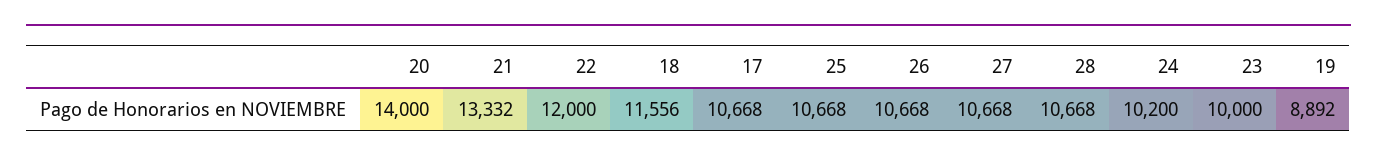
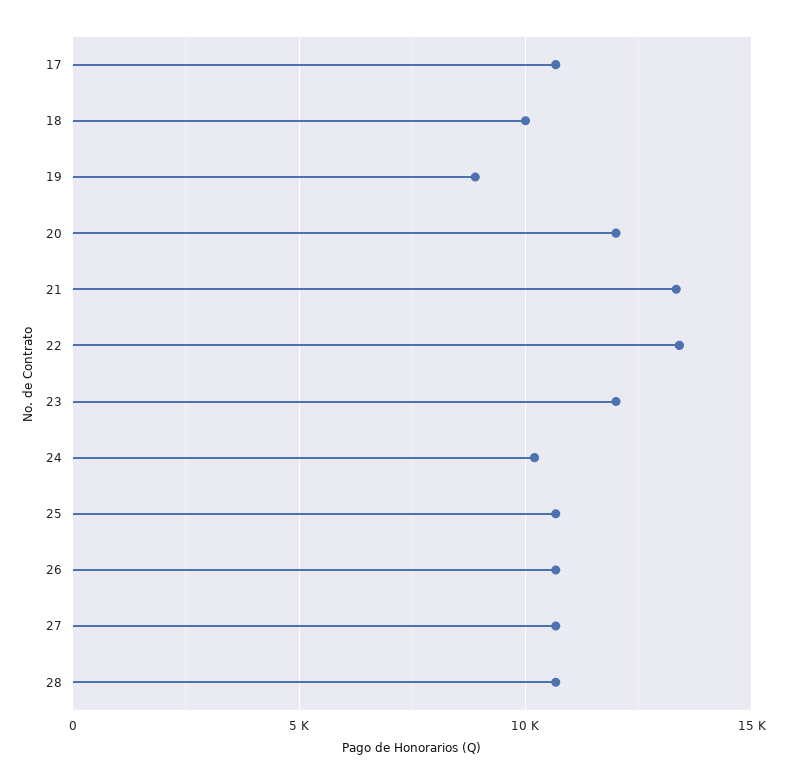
  {
-   "20": 14000,
+   "20": 12000,
    "21": 13332,
-   "22": 12000,
+   "22": 13500,
-   "18": 11556,
+   "18": 10000,
    "17": 10668,
    "25": 10668,
    "26": 10668,
    "27": 10668,
    "28": 10668,
    "24": 10200,
-   "23": 10000,
+   "23": 12000,
    "19": 8892
  }

